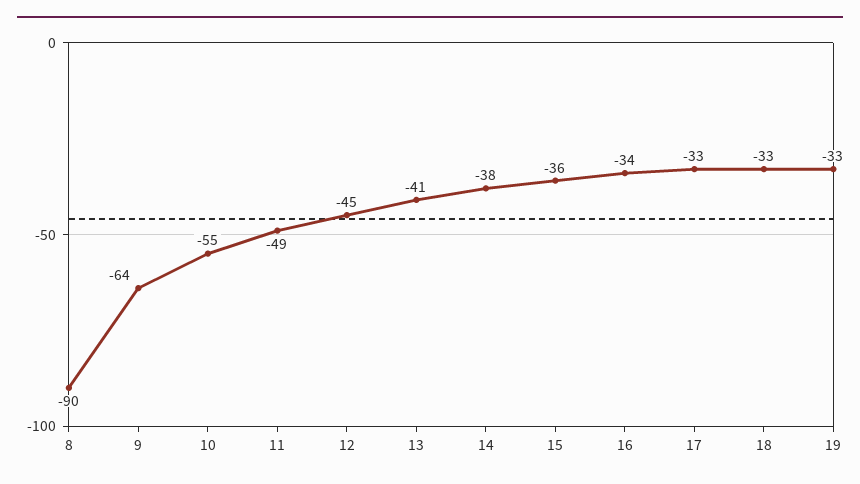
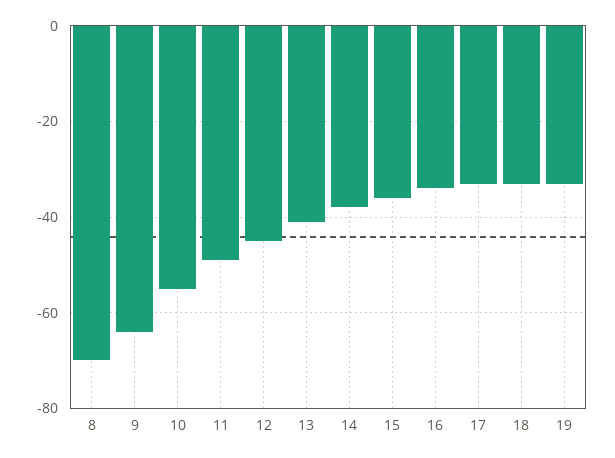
  {
-   "8": -90,
+   "8": -70,
    "9": -64,
    "10": -55,
    "11": -49,
    "12": -45,
    "13": -41,
    "14": -38,
    "15": -36,
    "16": -34,
    "17": -33,
    "18": -33,
    "19": -33
  }

